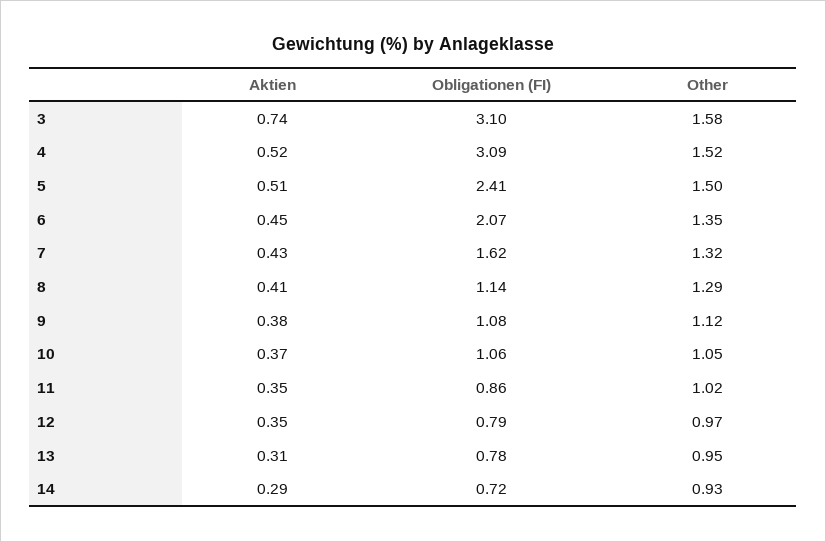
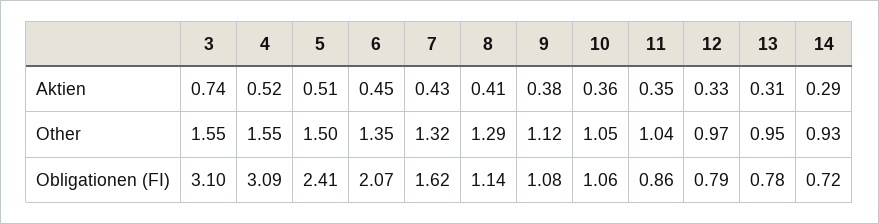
  {
    "Aktien": {
      "3": 0.74,
      "4": 0.52,
      "5": 0.51,
      "6": 0.45,
      "7": 0.43,
      "8": 0.41,
      "9": 0.38,
-     "10": 0.37,
+     "10": 0.36,
      "11": 0.35,
-     "12": 0.35,
+     "12": 0.33,
      "13": 0.31,
      "14": 0.29
    },
    "Obligationen (FI)": {
      "3": 3.1,
      "4": 3.09,
      "5": 2.41,
      "6": 2.07,
      "7": 1.62,
      "8": 1.14,
      "9": 1.08,
      "10": 1.06,
      "11": 0.86,
      "12": 0.79,
      "13": 0.78,
      "14": 0.72
    },
    "Other": {
-     "3": 1.58,
+     "3": 1.55,
-     "4": 1.52,
+     "4": 1.55,
      "5": 1.5,
      "6": 1.35,
      "7": 1.32,
      "8": 1.29,
      "9": 1.12,
      "10": 1.05,
-     "11": 1.02,
+     "11": 1.04,
      "12": 0.97,
      "13": 0.95,
      "14": 0.93
    }
  }

